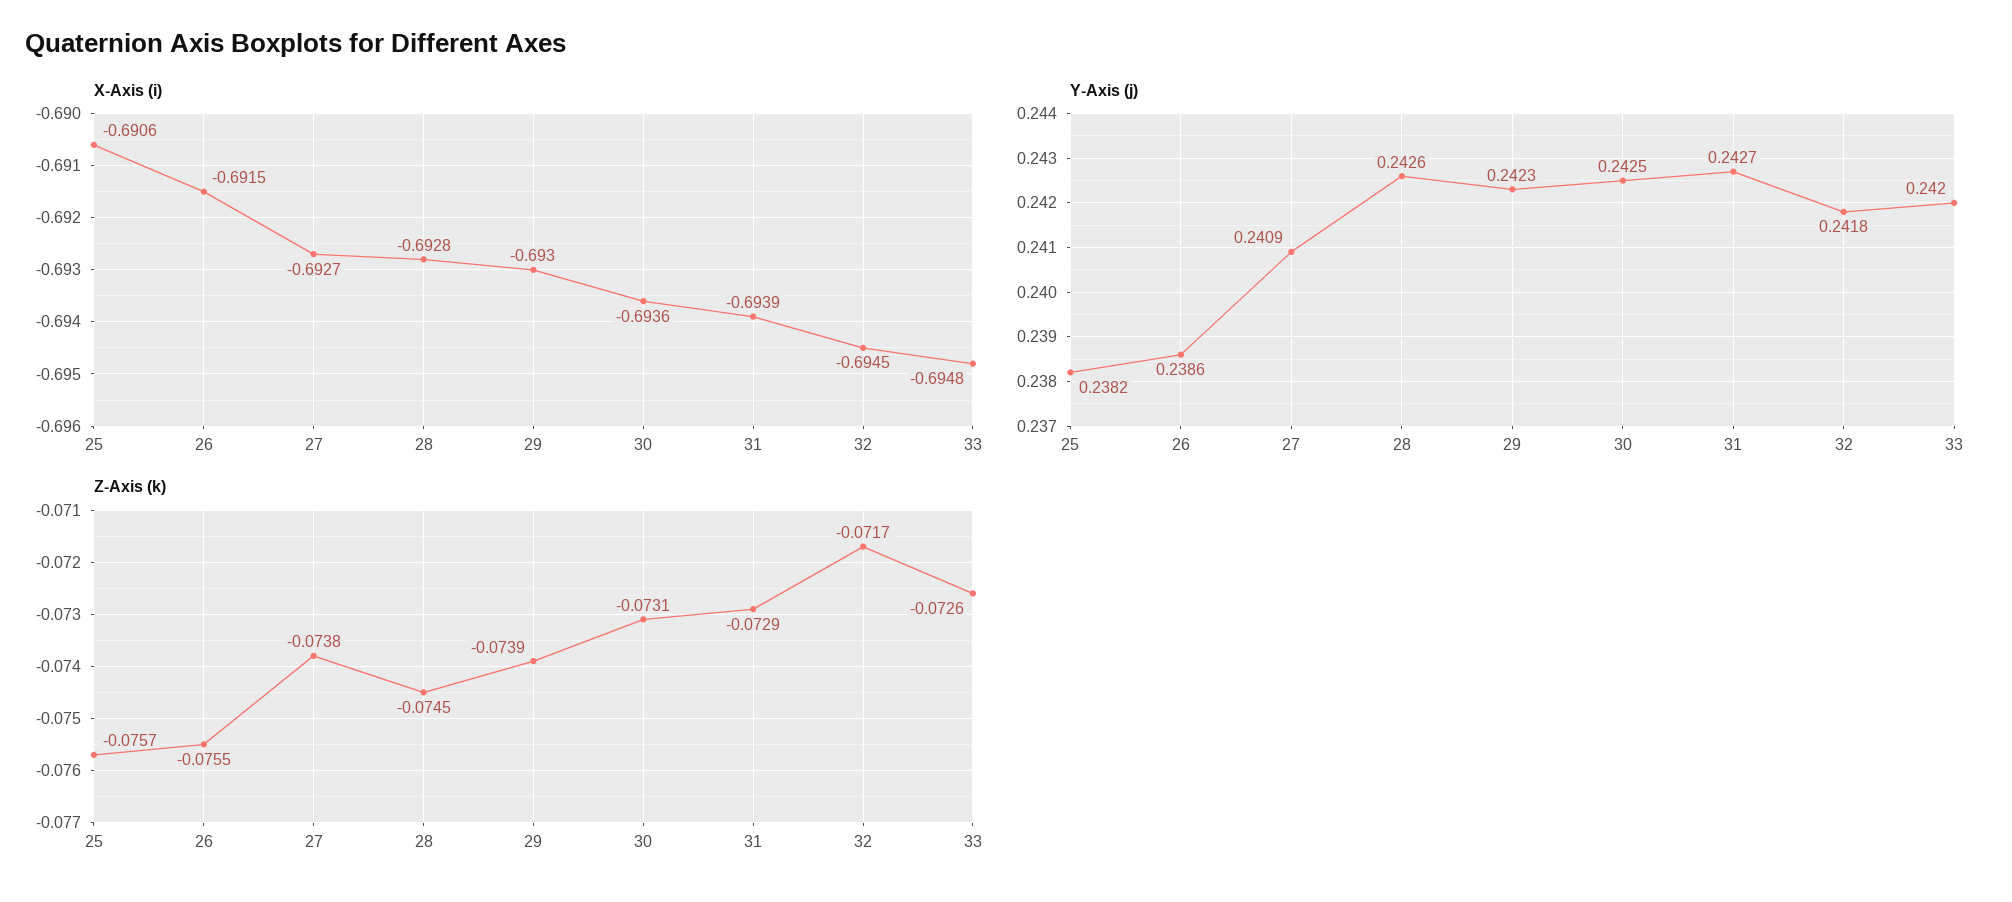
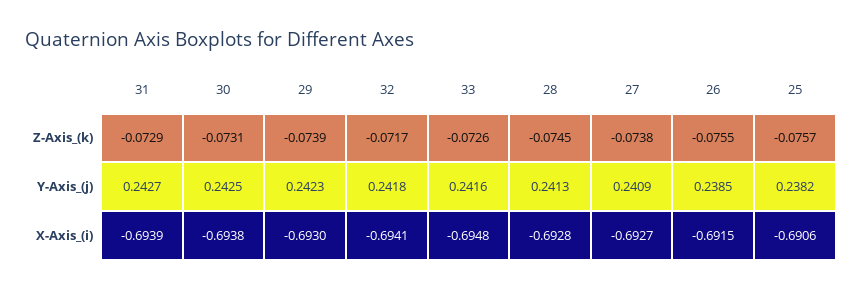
  {
    "X-Axis (i)": {
      "25": -0.6906,
      "26": -0.6915,
      "27": -0.6927,
      "28": -0.6928,
      "29": -0.693,
-     "30": -0.6936,
+     "30": -0.6938,
      "31": -0.6939,
-     "32": -0.6945,
+     "32": -0.6941,
      "33": -0.6948
    },
    "Y-Axis (j)": {
      "25": 0.2382,
-     "26": 0.2386,
+     "26": 0.2385,
      "27": 0.2409,
-     "28": 0.2426,
+     "28": 0.2413,
      "29": 0.2423,
      "30": 0.2425,
      "31": 0.2427,
      "32": 0.2418,
-     "33": 0.242
+     "33": 0.2416
    },
    "Z-Axis (k)": {
      "25": -0.0757,
      "26": -0.0755,
      "27": -0.0738,
      "28": -0.0745,
      "29": -0.0739,
      "30": -0.0731,
      "31": -0.0729,
      "32": -0.0717,
      "33": -0.0726
    }
  }

